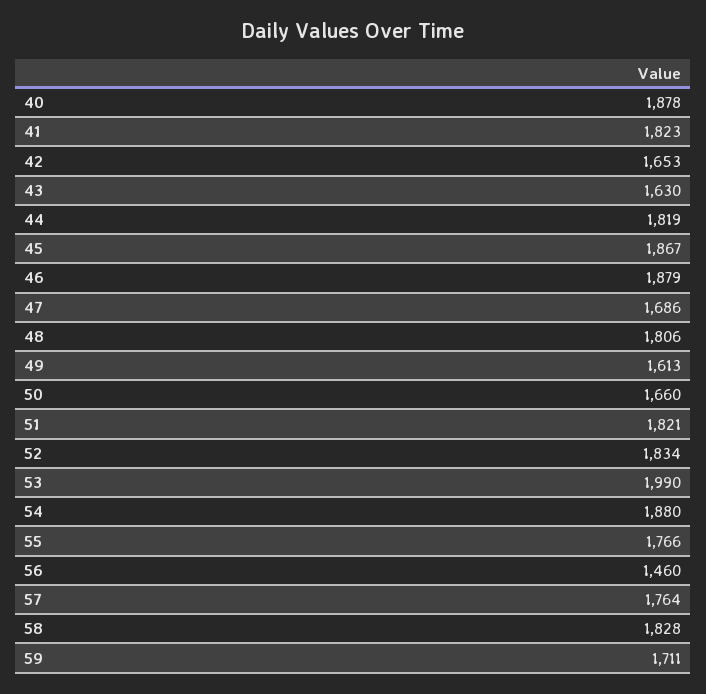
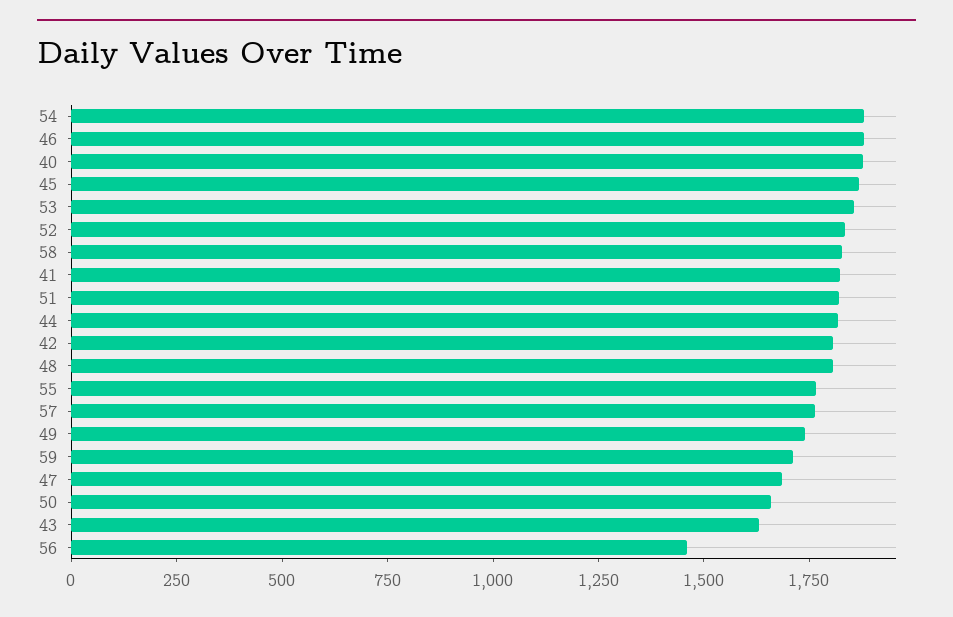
  {
    "40": 1878,
    "41": 1823,
-   "42": 1653,
+   "42": 1800,
    "43": 1630,
    "44": 1819,
    "45": 1867,
    "46": 1879,
    "47": 1686,
    "48": 1806,
-   "49": 1613,
+   "49": 1750,
    "50": 1660,
    "51": 1821,
    "52": 1834,
-   "53": 1990,
+   "53": 1850,
    "54": 1880,
    "55": 1766,
    "56": 1460,
    "57": 1764,
    "58": 1828,
    "59": 1711
  }

